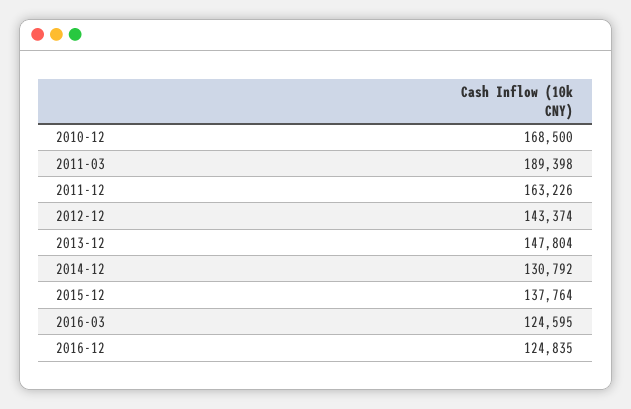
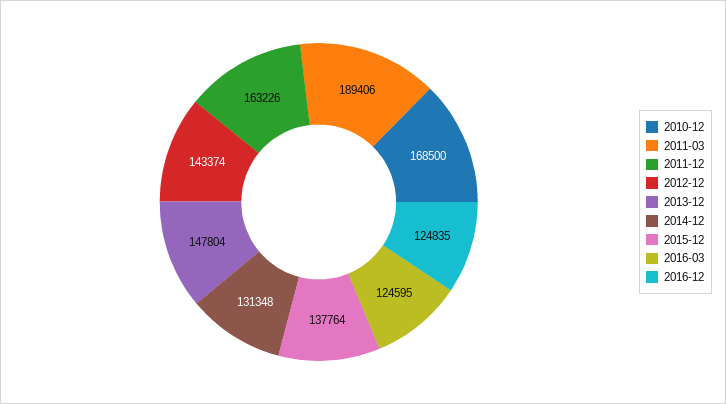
  {
    "2010-12": 168500,
-   "2011-03": 189398,
+   "2011-03": 189406,
    "2011-12": 163226,
    "2012-12": 143374,
    "2013-12": 147804,
-   "2014-12": 130792,
+   "2014-12": 131348,
    "2015-12": 137764,
    "2016-03": 124595,
    "2016-12": 124835
  }

